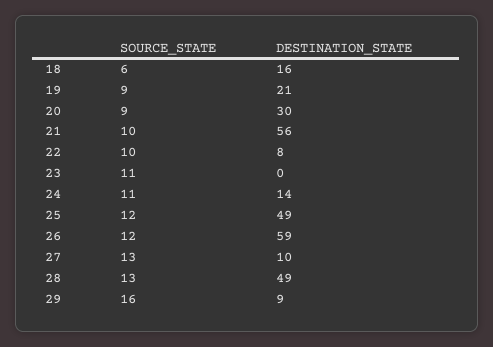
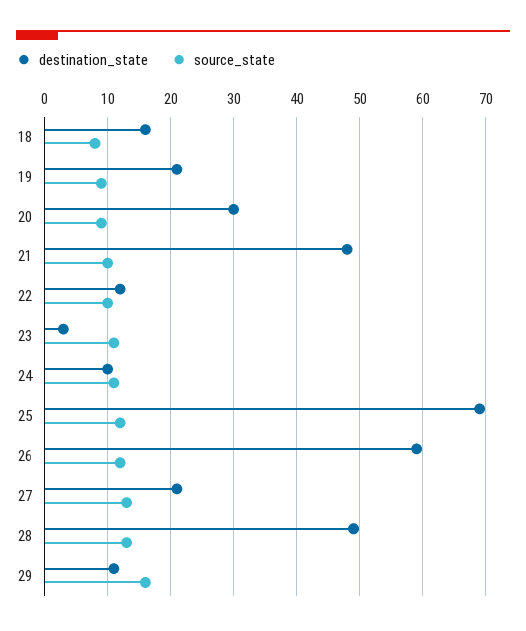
  {
    "SOURCE_STATE": {
-     "18": 6,
+     "18": 8,
      "19": 9,
      "20": 9,
      "21": 10,
      "22": 10,
      "23": 11,
      "24": 11,
      "25": 12,
      "26": 12,
      "27": 13,
      "28": 13,
      "29": 16
    },
    "DESTINATION_STATE": {
      "18": 16,
      "19": 21,
      "20": 30,
-     "21": 56,
+     "21": 48,
-     "22": 8,
+     "22": 12,
-     "23": 0,
+     "23": 3,
-     "24": 14,
+     "24": 10,
-     "25": 49,
+     "25": 69,
      "26": 59,
-     "27": 10,
+     "27": 21,
      "28": 49,
-     "29": 9
+     "29": 11
    }
  }

